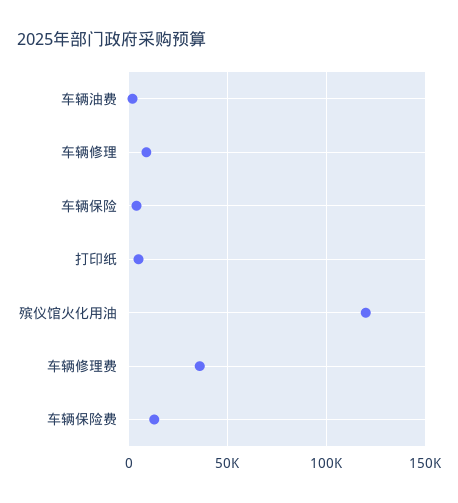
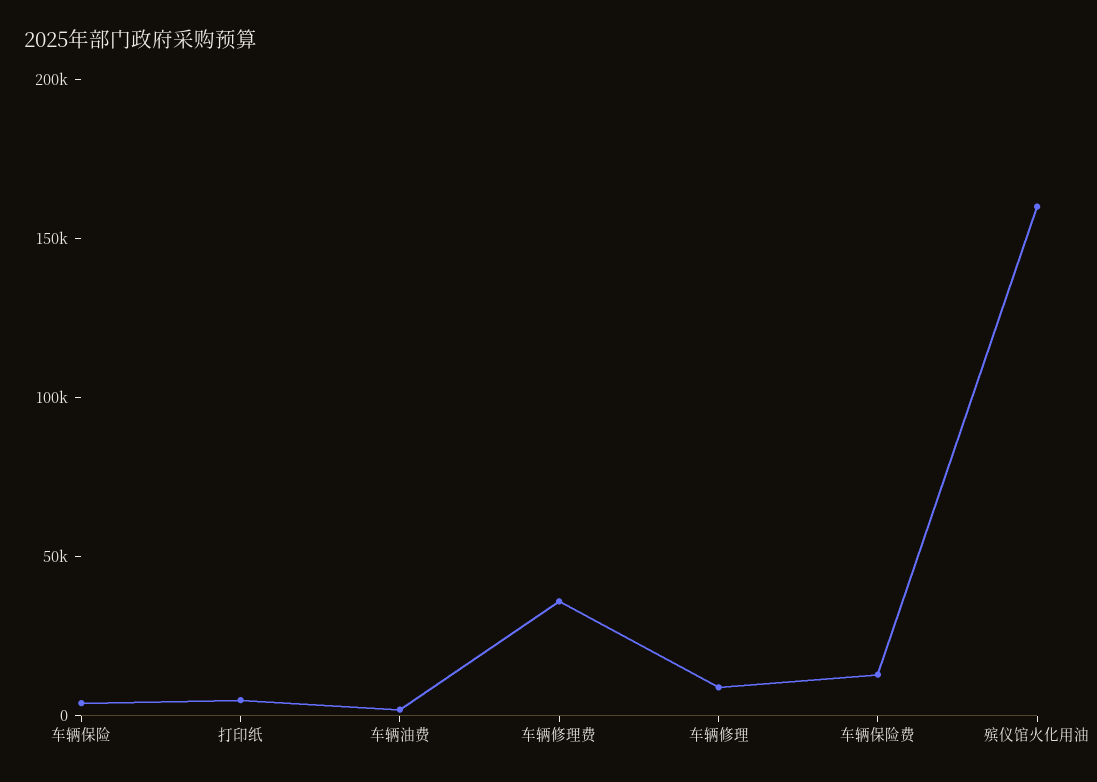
  {
    "车辆油费": 0,
    "车辆修理": 10000,
    "车辆保险": 5000,
    "打印纸": 5000,
-   "殡仪馆火化用油": 120000,
+   "殡仪馆火化用油": 160000,
    "车辆修理费": 35000,
    "车辆保险费": 15000
  }

